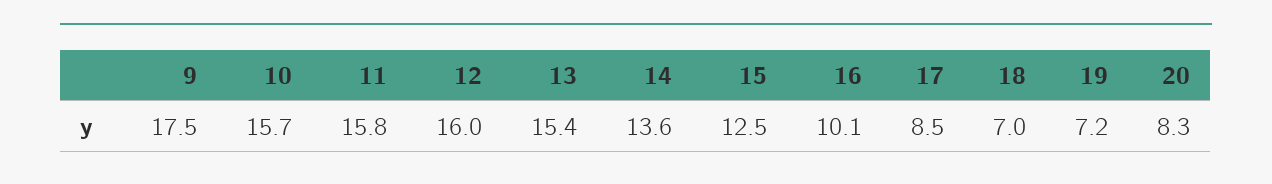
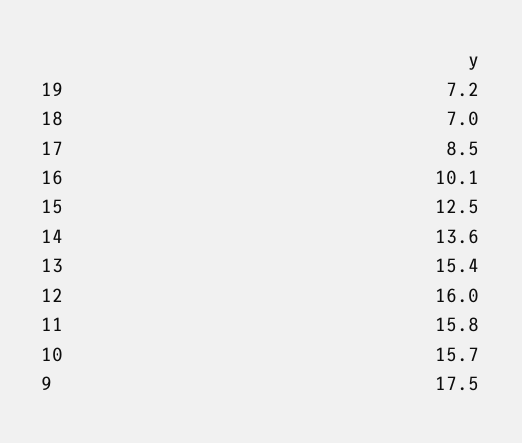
  {
    "9": 17.5,
    "10": 15.7,
    "11": 15.8,
    "12": 16,
    "13": 15.4,
    "14": 13.6,
    "15": 12.5,
    "16": 10.1,
    "17": 8.5,
    "18": 7,
-   "19": 7.2,
+   "19": 7.2
-   "20": 8.3
  }

